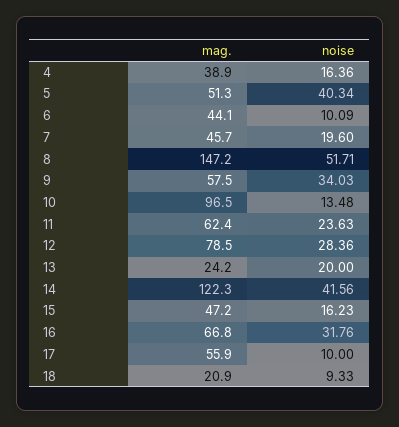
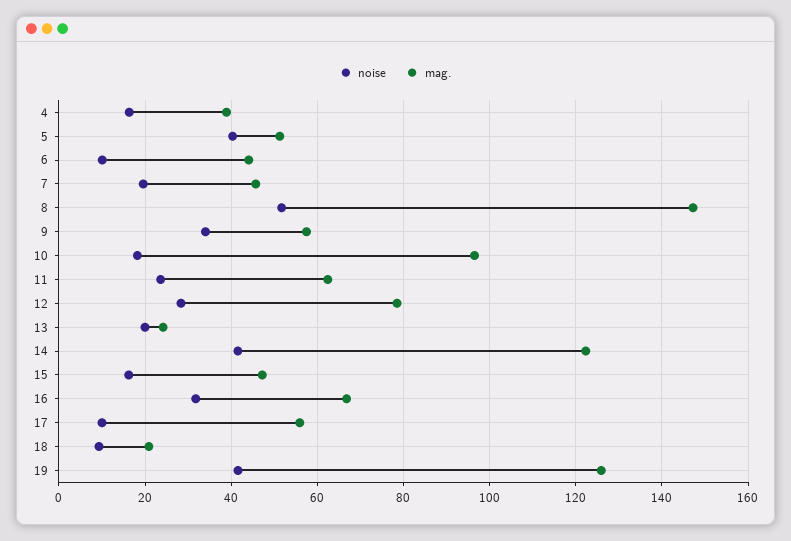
  {
    "mag.": {
      "4": 38.9,
      "5": 51.3,
      "6": 44.1,
      "7": 45.7,
      "8": 147.2,
      "9": 57.5,
      "10": 96.5,
      "11": 62.4,
      "12": 78.5,
      "13": 24.2,
      "14": 122.3,
      "15": 47.2,
      "16": 66.8,
      "17": 55.9,
-     "18": 20.9
+     "18": 20.9,
+     "19": 126
    },
    "noise": {
      "4": 16.36,
      "5": 40.34,
      "6": 10.09,
      "7": 19.6,
      "8": 51.71,
      "9": 34.03,
-     "10": 13.48,
+     "10": 18,
      "11": 23.63,
      "12": 28.36,
      "13": 20,
      "14": 41.56,
      "15": 16.23,
      "16": 31.76,
      "17": 10,
-     "18": 9.33
+     "18": 9.33,
+     "19": 42
    }
  }

